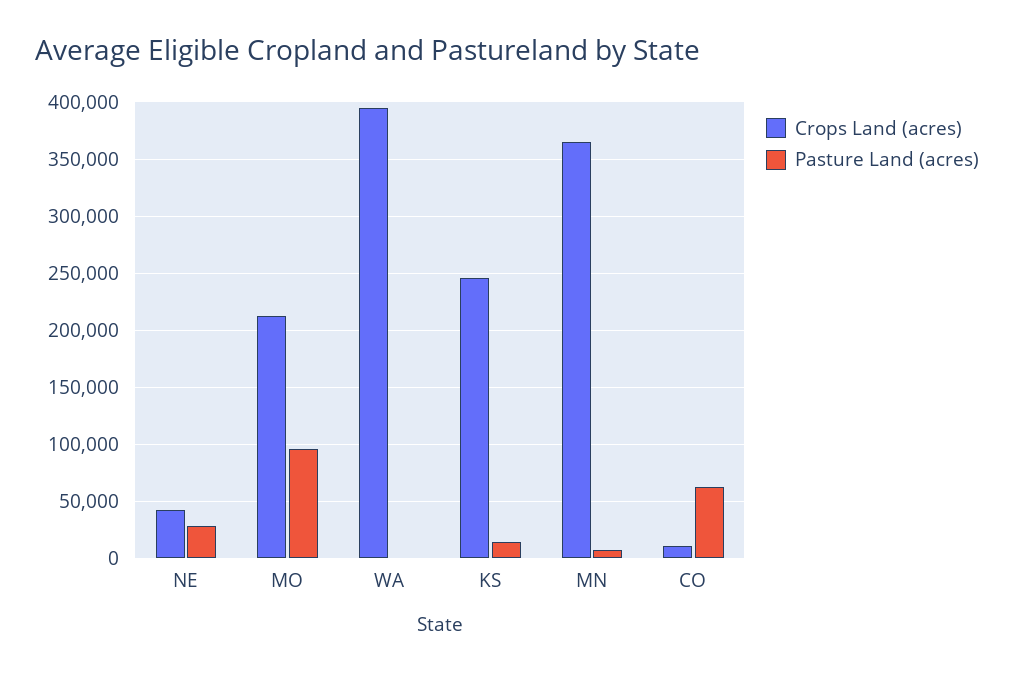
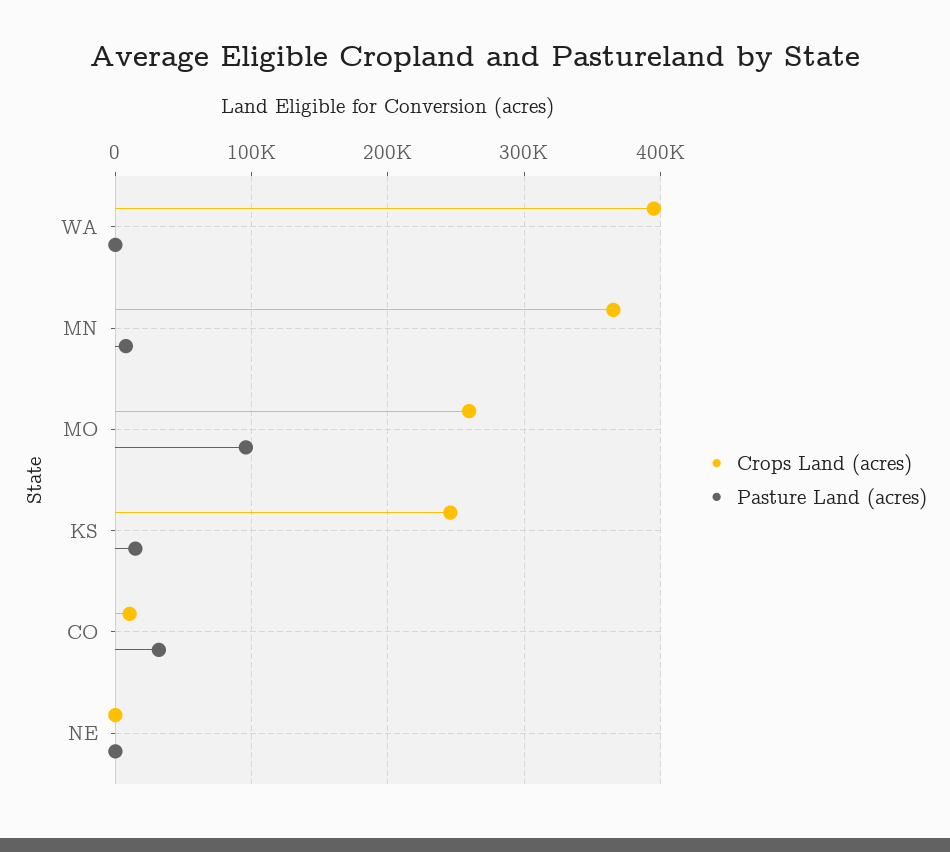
  {
    "Crops Land (acres)": {
-     "NE": 40000,
+     "NE": 0,
-     "MO": 210000,
+     "MO": 260000,
      "WA": 400000,
      "KS": 250000,
      "MN": 370000,
      "CO": 10000
    },
    "Pasture Land (acres)": {
-     "NE": 30000,
+     "NE": 0,
      "MO": 100000,
      "WA": 0,
      "KS": 10000,
      "MN": 10000,
-     "CO": 60000
+     "CO": 30000
    }
  }

